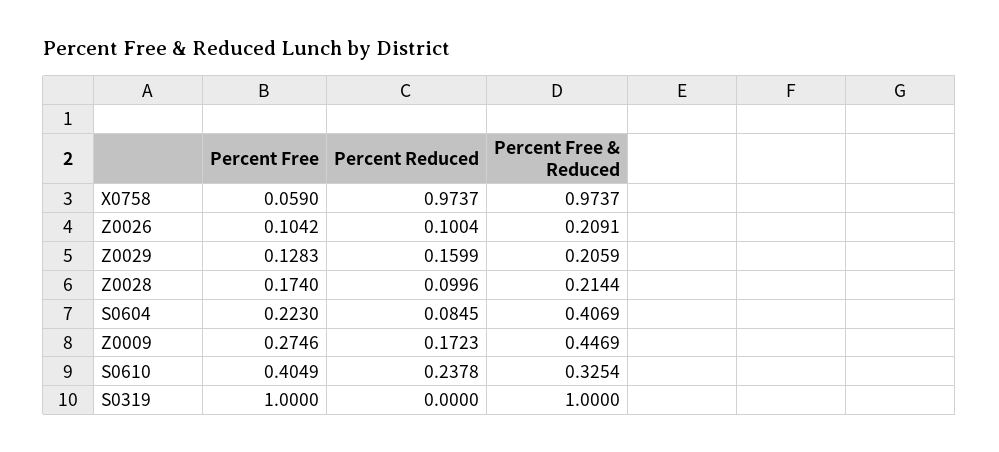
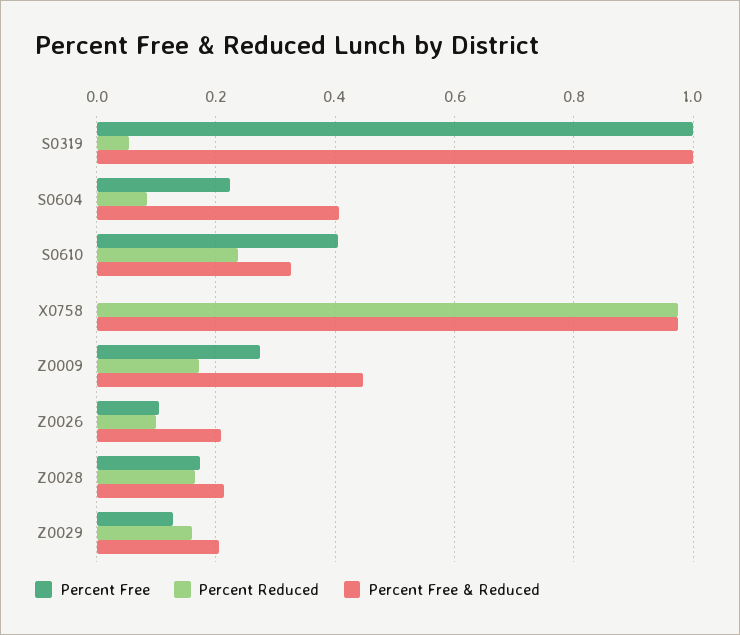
  {
    "Percent Free": {
-     "X0758": 0.059,
+     "X0758": 0,
      "Z0026": 0.1042,
      "Z0029": 0.1283,
      "Z0028": 0.174,
      "S0604": 0.223,
      "Z0009": 0.2746,
      "S0610": 0.4049,
      "S0319": 1
    },
    "Percent Reduced": {
      "X0758": 0.9737,
      "Z0026": 0.1004,
      "Z0029": 0.1599,
-     "Z0028": 0.0996,
+     "Z0028": 0.16,
      "S0604": 0.0845,
      "Z0009": 0.1723,
      "S0610": 0.2378,
-     "S0319": 0
+     "S0319": 0.06
    },
    "Percent Free & Reduced": {
      "X0758": 0.9737,
      "Z0026": 0.2091,
      "Z0029": 0.2059,
      "Z0028": 0.2144,
      "S0604": 0.4069,
      "Z0009": 0.4469,
      "S0610": 0.3254,
      "S0319": 1
    }
  }

